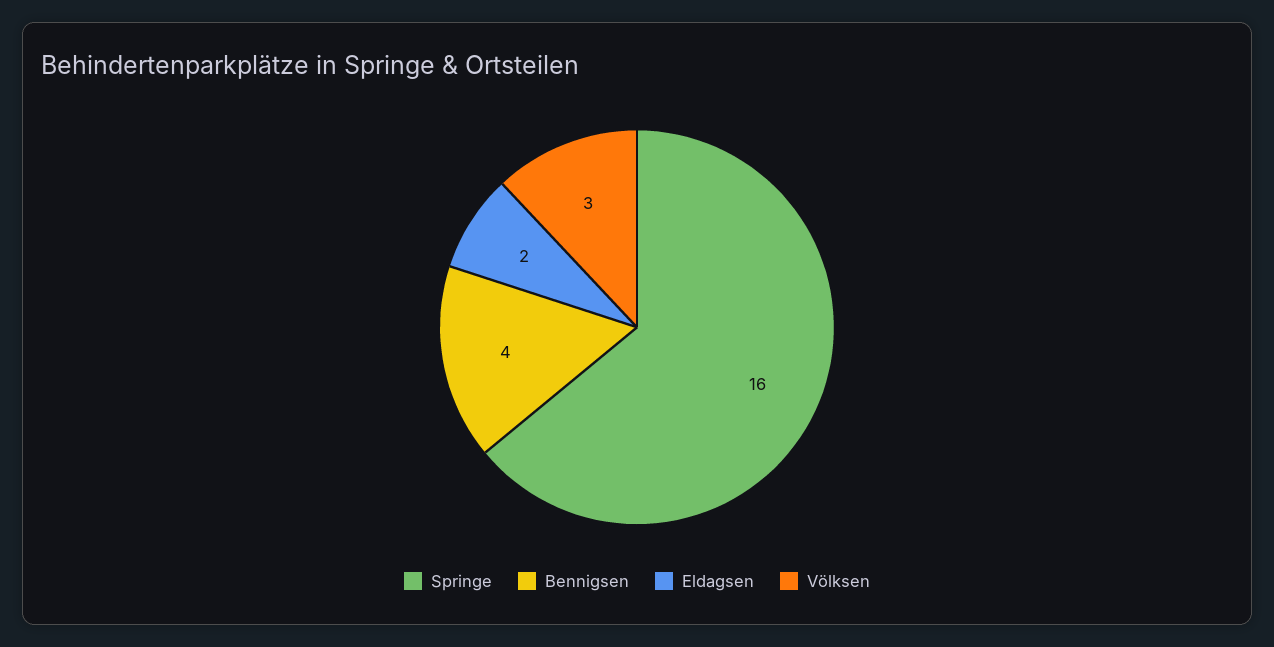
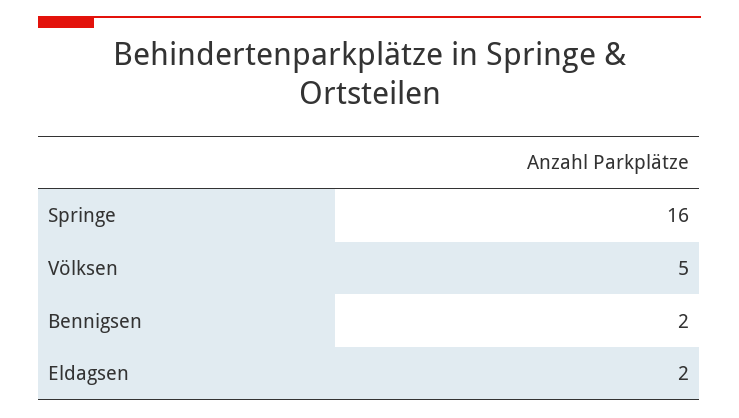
  {
    "Springe": 16,
-   "Bennigsen": 4,
+   "Bennigsen": 2,
    "Eldagsen": 2,
-   "Völksen": 3
+   "Völksen": 5
  }

